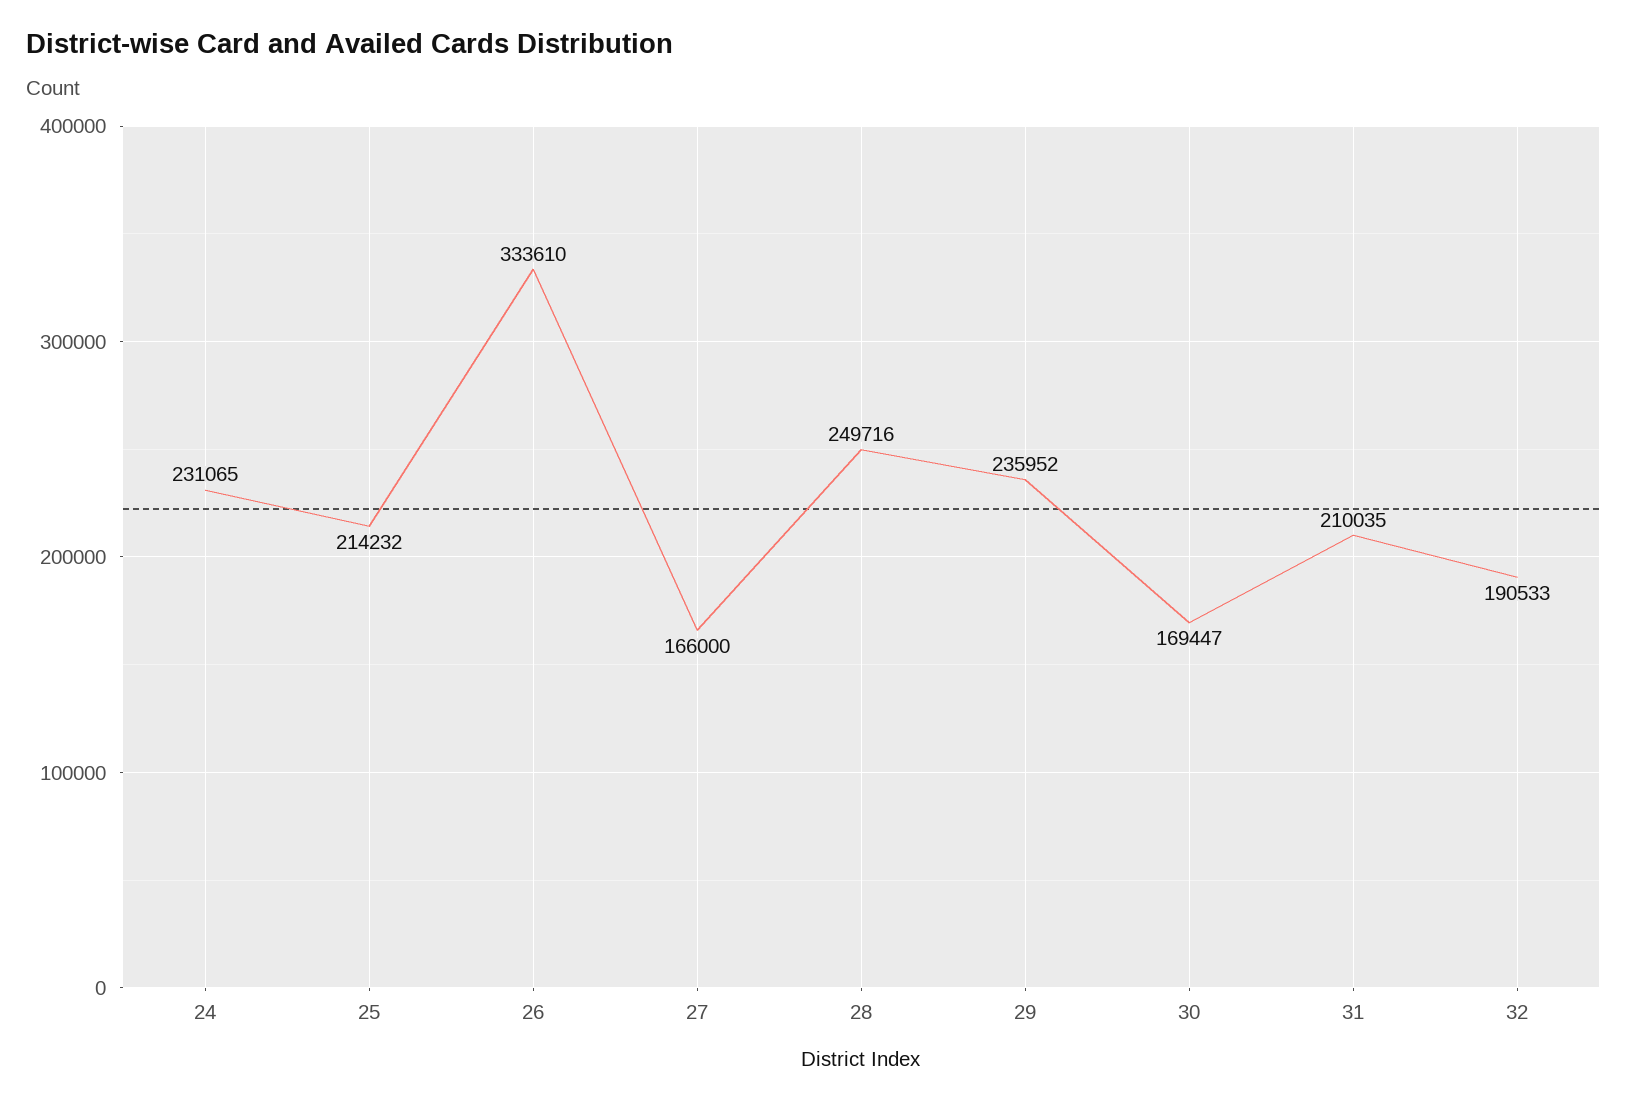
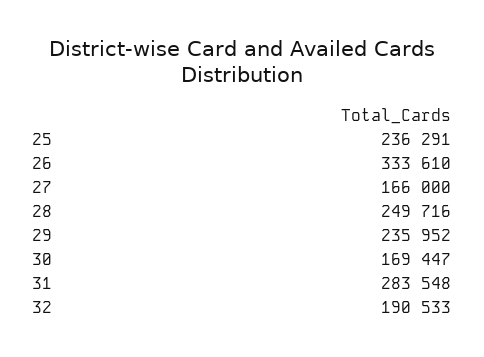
  {
-   "24": 231065,
-   "25": 214232,
+   "25": 236291,
    "26": 333610,
    "27": 166000,
    "28": 249716,
    "29": 235952,
    "30": 169447,
-   "31": 210035,
+   "31": 283548,
    "32": 190533
  }

